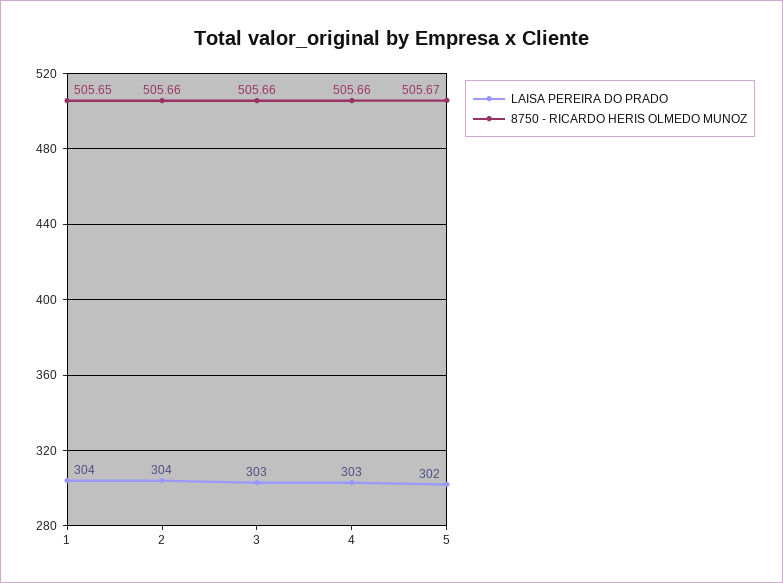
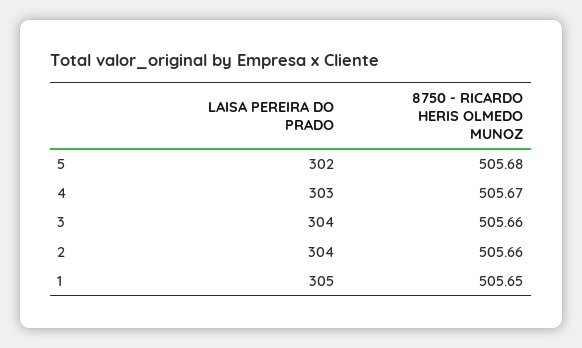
  {
    "LAISA PEREIRA DO PRADO": {
-     "1": 304,
+     "1": 305,
      "2": 304,
-     "3": 303,
+     "3": 304,
      "4": 303,
      "5": 302
    },
    "8750 - RICARDO HERIS OLMEDO MUNOZ": {
      "1": 505.65,
      "2": 505.66,
      "3": 505.66,
-     "4": 505.66,
+     "4": 505.67,
-     "5": 505.67
+     "5": 505.68
    }
  }

